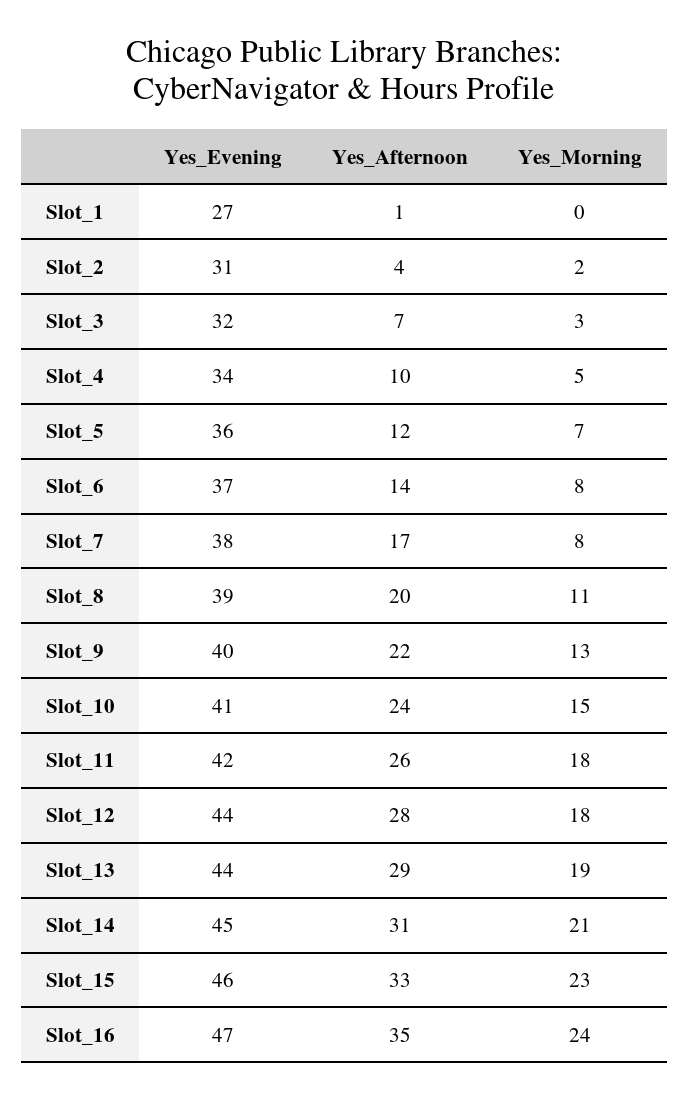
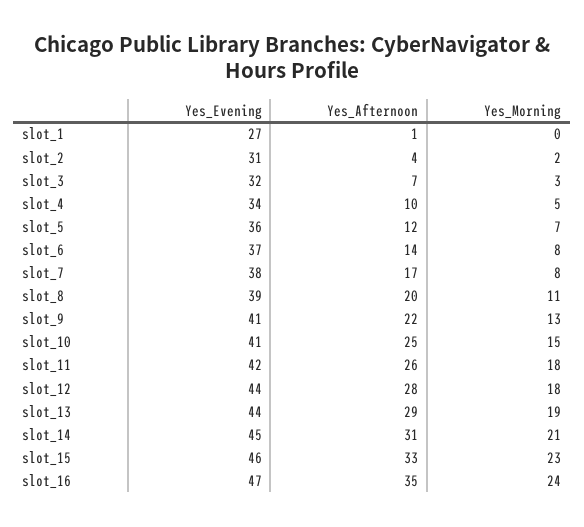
  {
    "Yes_Evening": {
      "Slot_1": 27,
      "Slot_2": 31,
      "Slot_3": 32,
      "Slot_4": 34,
      "Slot_5": 36,
      "Slot_6": 37,
      "Slot_7": 38,
      "Slot_8": 39,
-     "Slot_9": 40,
+     "Slot_9": 41,
      "Slot_10": 41,
      "Slot_11": 42,
      "Slot_12": 44,
      "Slot_13": 44,
      "Slot_14": 45,
      "Slot_15": 46,
      "Slot_16": 47
    },
    "Yes_Afternoon": {
      "Slot_1": 1,
      "Slot_2": 4,
      "Slot_3": 7,
      "Slot_4": 10,
      "Slot_5": 12,
      "Slot_6": 14,
      "Slot_7": 17,
      "Slot_8": 20,
      "Slot_9": 22,
-     "Slot_10": 24,
+     "Slot_10": 25,
      "Slot_11": 26,
      "Slot_12": 28,
      "Slot_13": 29,
      "Slot_14": 31,
      "Slot_15": 33,
      "Slot_16": 35
    },
    "Yes_Morning": {
      "Slot_1": 0,
      "Slot_2": 2,
      "Slot_3": 3,
      "Slot_4": 5,
      "Slot_5": 7,
      "Slot_6": 8,
      "Slot_7": 8,
      "Slot_8": 11,
      "Slot_9": 13,
      "Slot_10": 15,
      "Slot_11": 18,
      "Slot_12": 18,
      "Slot_13": 19,
      "Slot_14": 21,
      "Slot_15": 23,
      "Slot_16": 24
    }
  }

